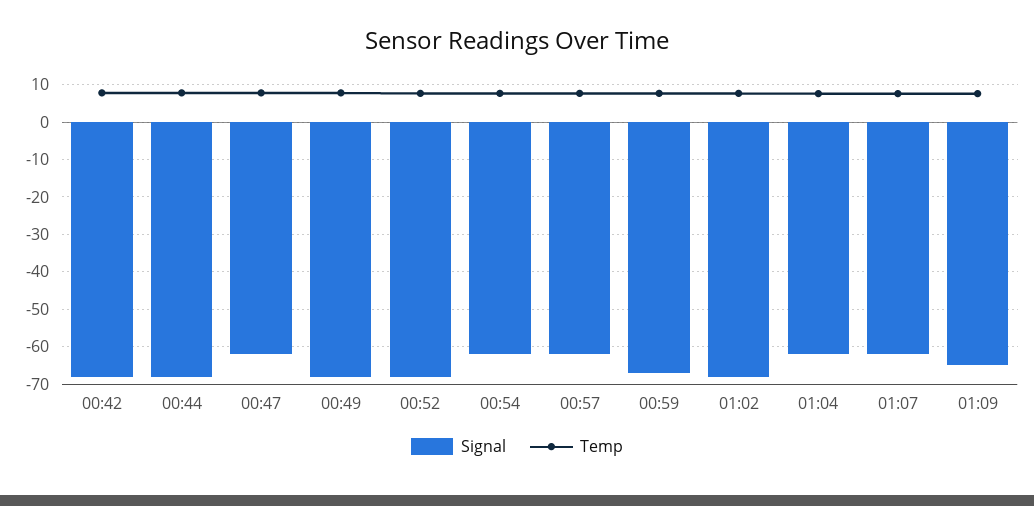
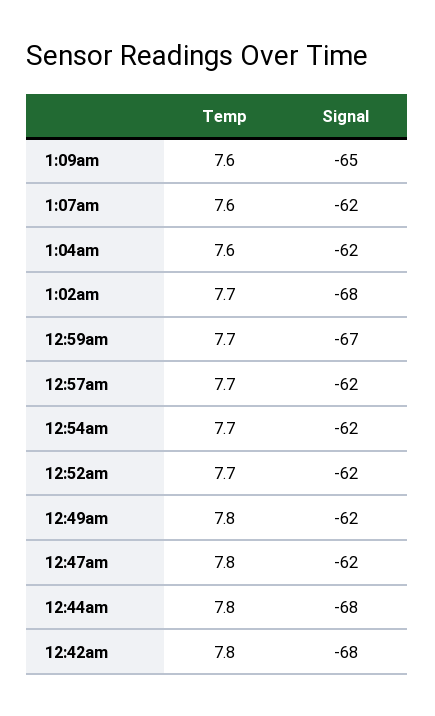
  {
    "Signal": {
      "00:42": -68,
      "00:44": -68,
      "00:47": -62,
-     "00:49": -68,
+     "00:49": -62,
-     "00:52": -68,
+     "00:52": -62,
      "00:54": -62,
      "00:57": -62,
      "00:59": -67,
      "01:02": -68,
      "01:04": -62,
      "01:07": -62,
      "01:09": -65
    },
    "Temp": {
      "00:42": 7.8,
      "00:44": 7.8,
      "00:47": 7.8,
      "00:49": 7.8,
      "00:52": 7.7,
      "00:54": 7.7,
      "00:57": 7.7,
      "00:59": 7.7,
      "01:02": 7.7,
      "01:04": 7.6,
      "01:07": 7.6,
      "01:09": 7.6
    }
  }

